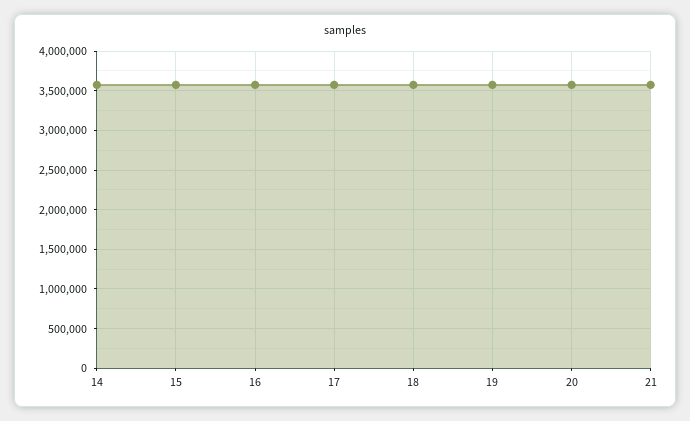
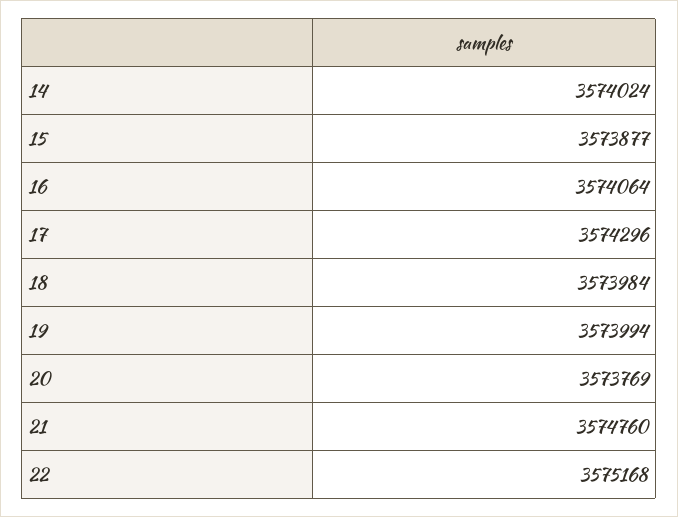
  {
    "14": 3574024,
    "15": 3573877,
    "16": 3574064,
    "17": 3574296,
    "18": 3573984,
    "19": 3573994,
    "20": 3573769,
-   "21": 3574760
+   "21": 3574760,
+   "22": 3575168
  }

